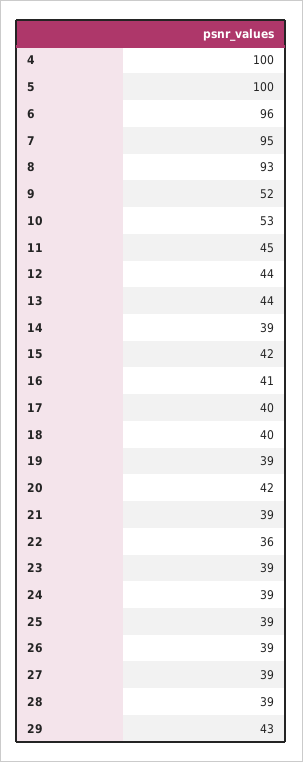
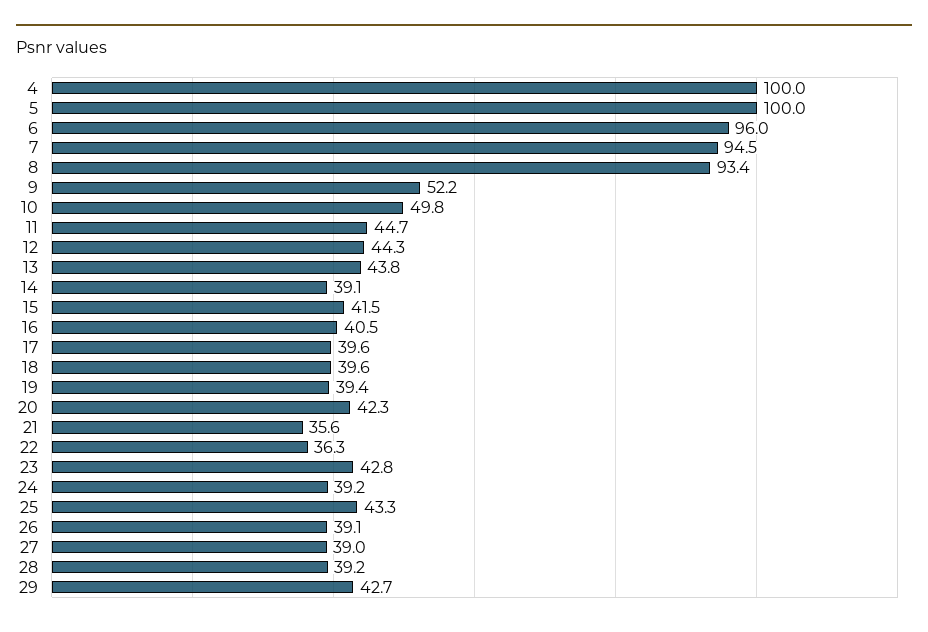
  {
    "4": 100,
    "5": 100,
    "6": 96,
    "7": 94.5,
    "8": 93.4,
    "9": 52.2,
-   "10": 53,
+   "10": 49.8,
    "11": 44.7,
    "12": 44.3,
    "13": 43.8,
    "14": 39.1,
    "15": 41.5,
    "16": 40.5,
    "17": 39.6,
    "18": 39.6,
    "19": 39.4,
    "20": 42.3,
-   "21": 39,
+   "21": 35.6,
    "22": 36.3,
-   "23": 39,
+   "23": 42.8,
    "24": 39.2,
-   "25": 39,
+   "25": 43.3,
    "26": 39.1,
    "27": 39,
    "28": 39.2,
    "29": 42.7
  }

